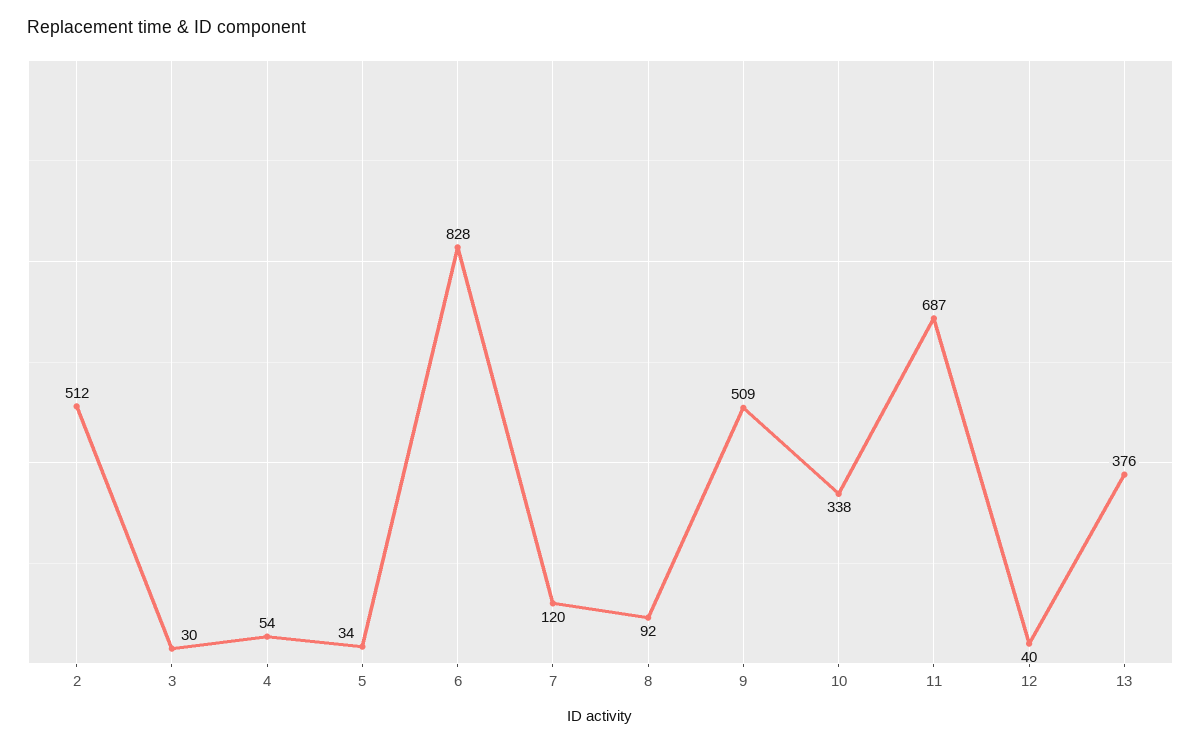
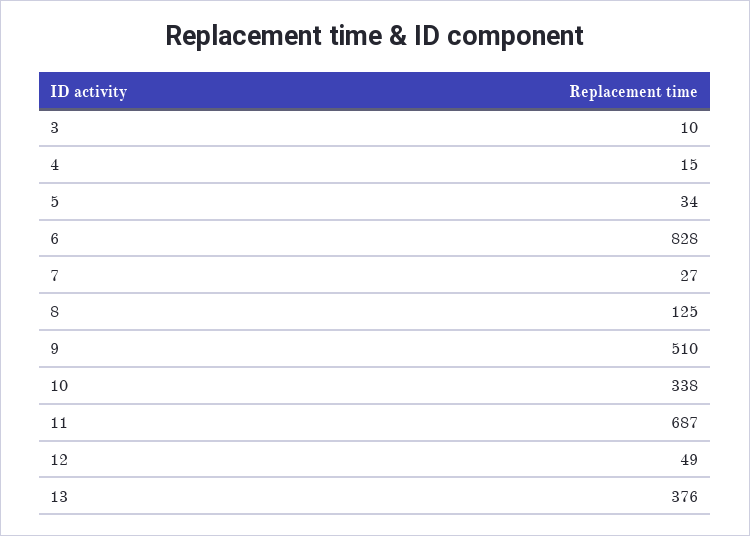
  {
-   "2": 512,
-   "3": 30,
+   "3": 10,
-   "4": 54,
+   "4": 15,
    "5": 34,
    "6": 828,
-   "7": 120,
+   "7": 27,
-   "8": 92,
+   "8": 125,
-   "9": 509,
+   "9": 510,
    "10": 338,
    "11": 687,
-   "12": 40,
+   "12": 49,
    "13": 376
  }

